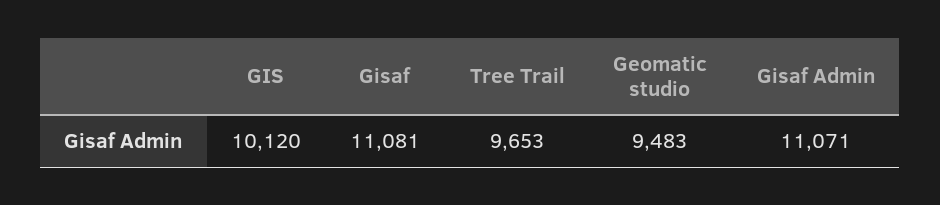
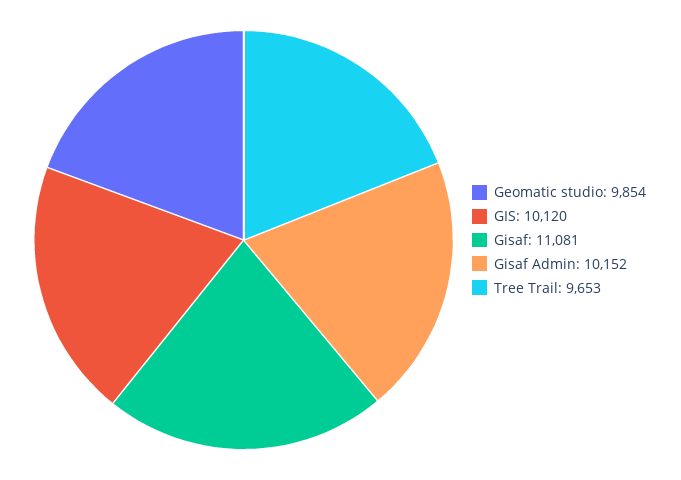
  {
    "GIS": 10120,
    "Gisaf": 11081,
    "Tree Trail": 9653,
-   "Geomatic studio": 9483,
+   "Geomatic studio": 9854,
-   "Gisaf Admin": 11071
+   "Gisaf Admin": 10152
  }

